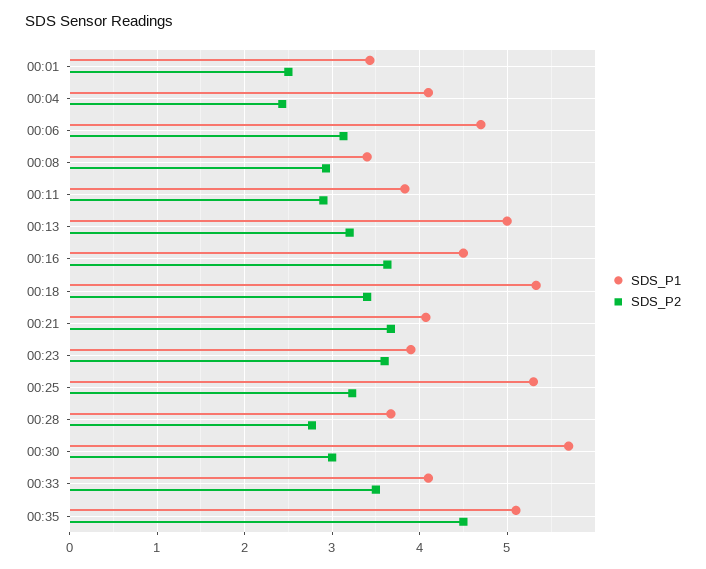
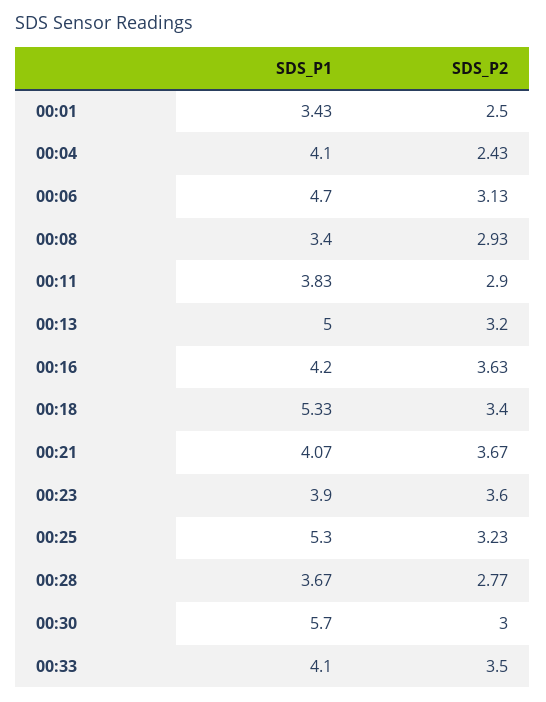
  {
    "SDS_P1": {
      "00:01": 3.43,
      "00:04": 4.1,
      "00:06": 4.7,
      "00:08": 3.4,
      "00:11": 3.83,
      "00:13": 5,
-     "00:16": 4.5,
+     "00:16": 4.2,
      "00:18": 5.33,
      "00:21": 4.07,
      "00:23": 3.9,
      "00:25": 5.3,
      "00:28": 3.67,
      "00:30": 5.7,
-     "00:33": 4.1,
+     "00:33": 4.1
-     "00:35": 5.1
    },
    "SDS_P2": {
      "00:01": 2.5,
      "00:04": 2.43,
      "00:06": 3.13,
      "00:08": 2.93,
      "00:11": 2.9,
      "00:13": 3.2,
      "00:16": 3.63,
      "00:18": 3.4,
      "00:21": 3.67,
      "00:23": 3.6,
      "00:25": 3.23,
      "00:28": 2.77,
      "00:30": 3,
-     "00:33": 3.5,
+     "00:33": 3.5
-     "00:35": 4.5
    }
  }

